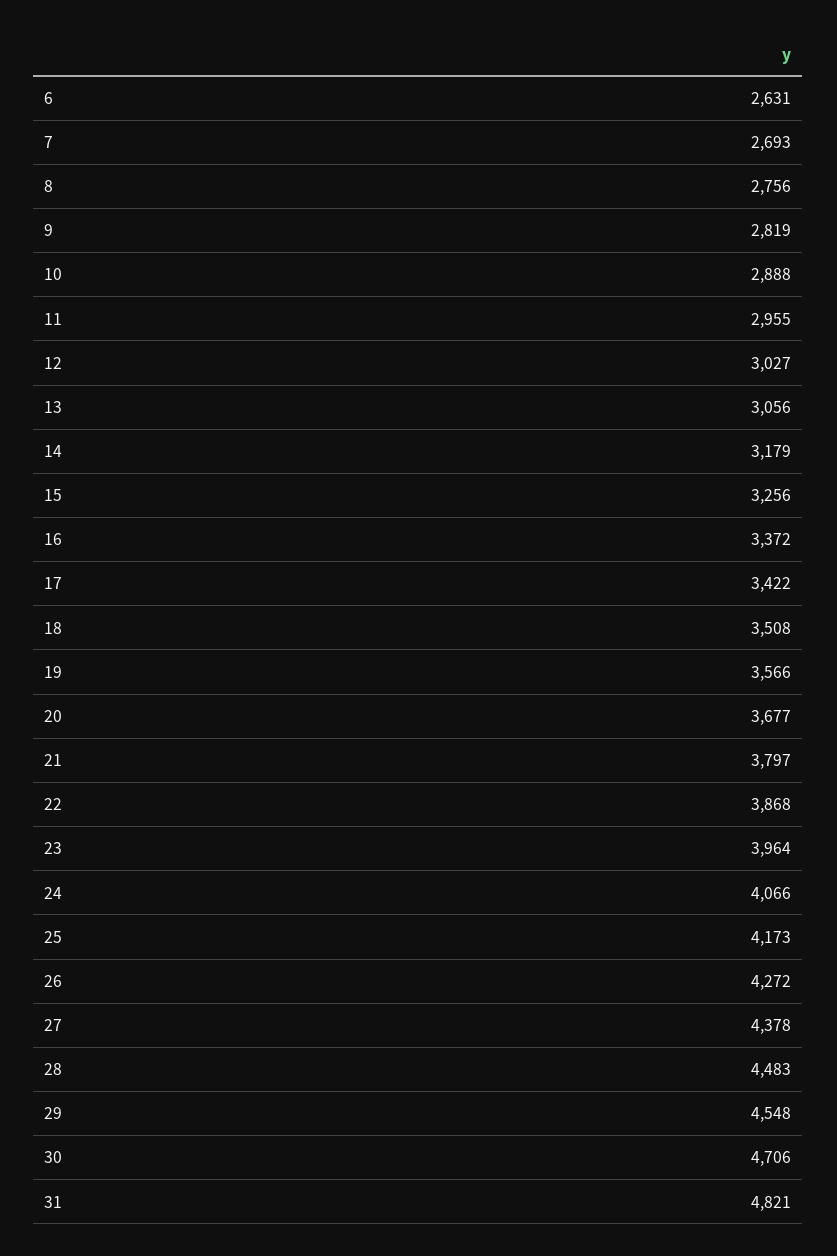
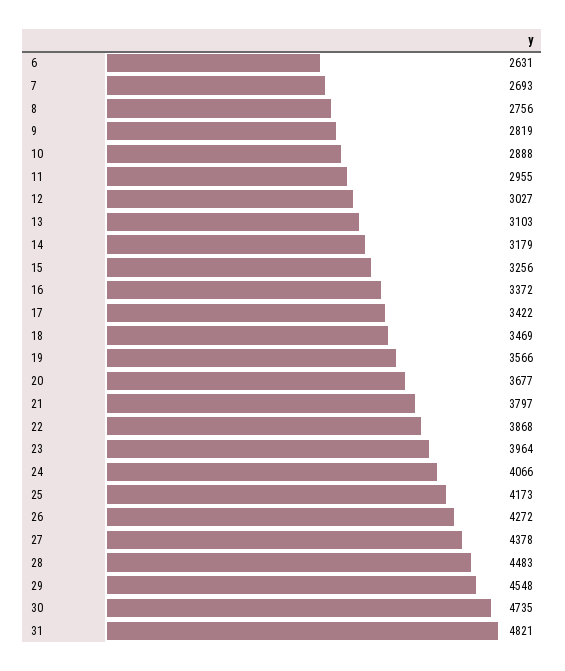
  {
    "6": 2631,
    "7": 2693,
    "8": 2756,
    "9": 2819,
    "10": 2888,
    "11": 2955,
    "12": 3027,
-   "13": 3056,
+   "13": 3103,
    "14": 3179,
    "15": 3256,
    "16": 3372,
    "17": 3422,
-   "18": 3508,
+   "18": 3469,
    "19": 3566,
    "20": 3677,
    "21": 3797,
    "22": 3868,
    "23": 3964,
    "24": 4066,
    "25": 4173,
    "26": 4272,
    "27": 4378,
    "28": 4483,
    "29": 4548,
-   "30": 4706,
+   "30": 4735,
    "31": 4821
  }

